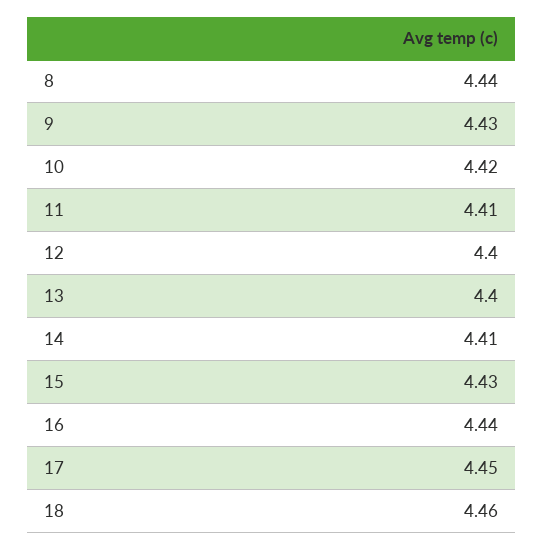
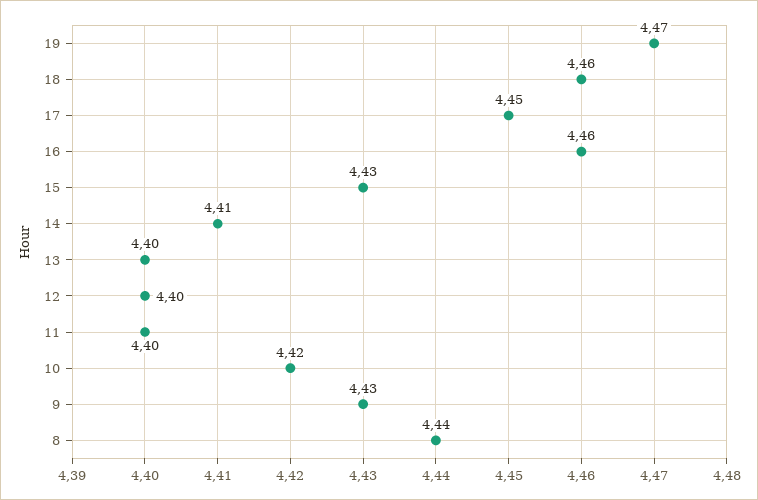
  {
    "8": 4.44,
    "9": 4.43,
    "10": 4.42,
-   "11": 4.41,
+   "11": 4.4,
    "12": 4.4,
    "13": 4.4,
    "14": 4.41,
    "15": 4.43,
-   "16": 4.44,
+   "16": 4.46,
    "17": 4.45,
-   "18": 4.46
+   "18": 4.46,
+   "19": 4.47
  }

